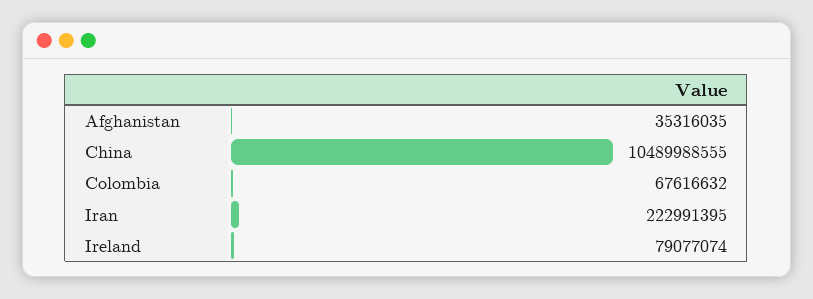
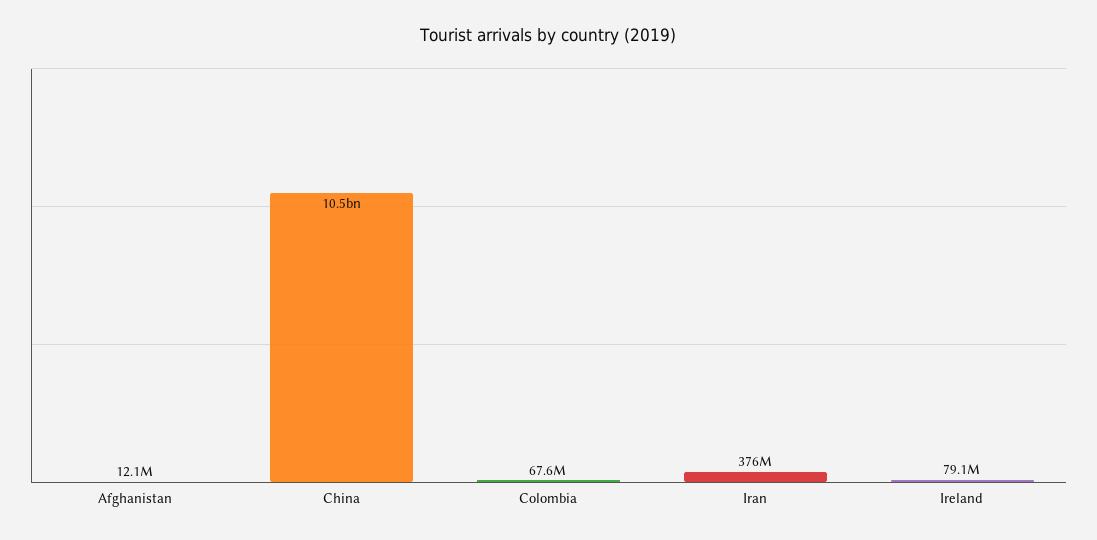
  {
-   "Afghanistan": 35316035,
+   "Afghanistan": 12100000,
    "China": 10489988555,
    "Colombia": 67616632,
-   "Iran": 222991395,
+   "Iran": 376000000,
    "Ireland": 79077074
  }

